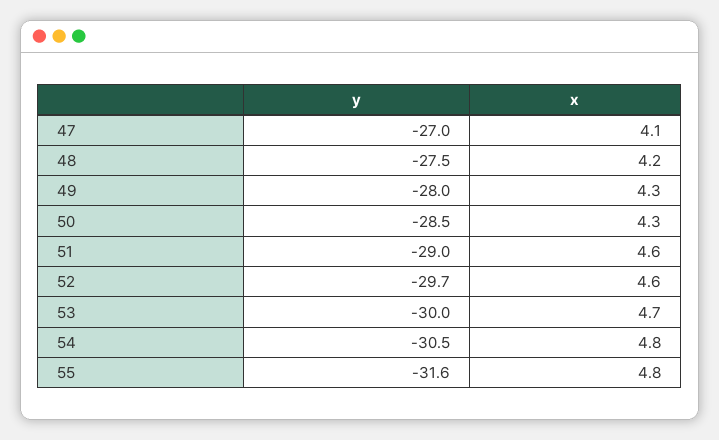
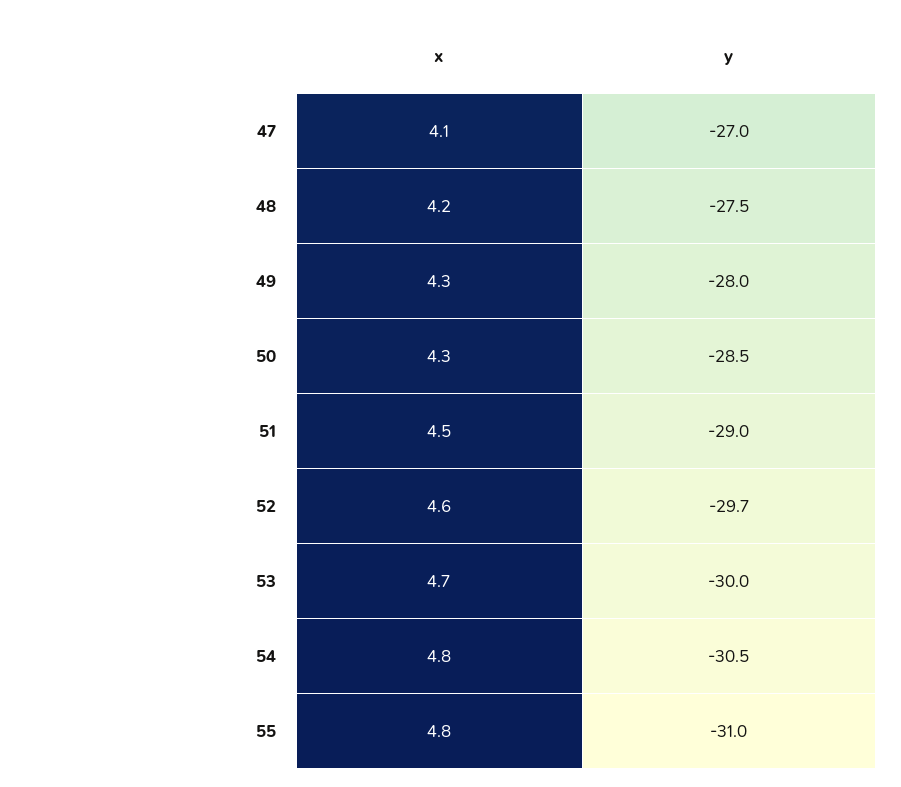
  {
    "y": {
      "47": -27,
      "48": -27.5,
      "49": -28,
      "50": -28.5,
      "51": -29,
      "52": -29.7,
      "53": -30,
      "54": -30.5,
-     "55": -31.6
+     "55": -31
    },
    "x": {
      "47": 4.1,
      "48": 4.2,
      "49": 4.3,
      "50": 4.3,
-     "51": 4.6,
+     "51": 4.5,
      "52": 4.6,
      "53": 4.7,
      "54": 4.8,
      "55": 4.8
    }
  }

